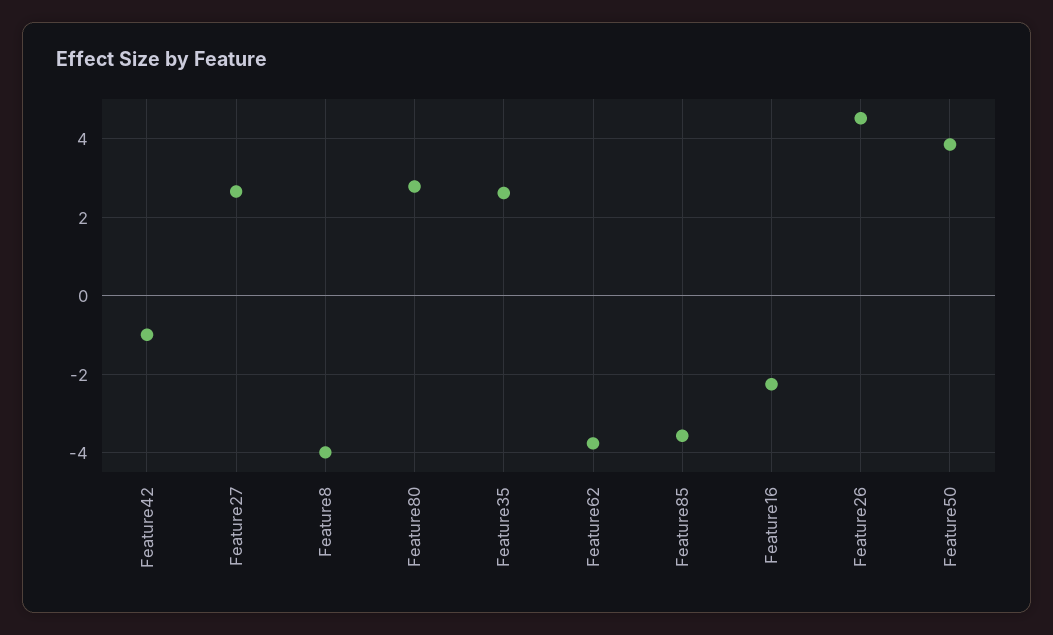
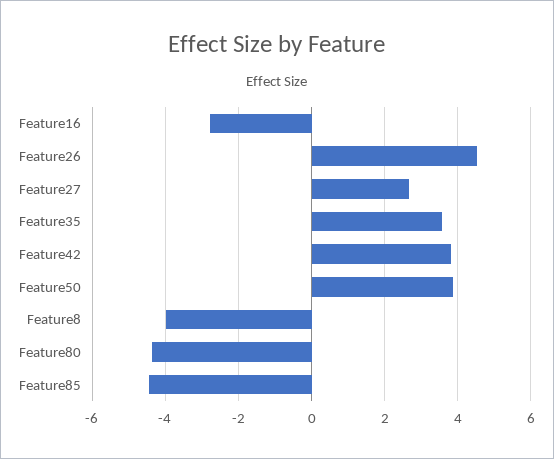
  {
-   "Feature42": -1,
+   "Feature42": 3.8,
    "Feature27": 2.6,
    "Feature8": -4,
-   "Feature80": 2.8,
+   "Feature80": -4.4,
-   "Feature35": 2.6,
+   "Feature35": 3.6,
-   "Feature62": -3.8,
-   "Feature85": -3.6,
+   "Feature85": -4.4,
-   "Feature16": -2.2,
+   "Feature16": -2.8,
    "Feature26": 4.6,
    "Feature50": 3.8
  }

